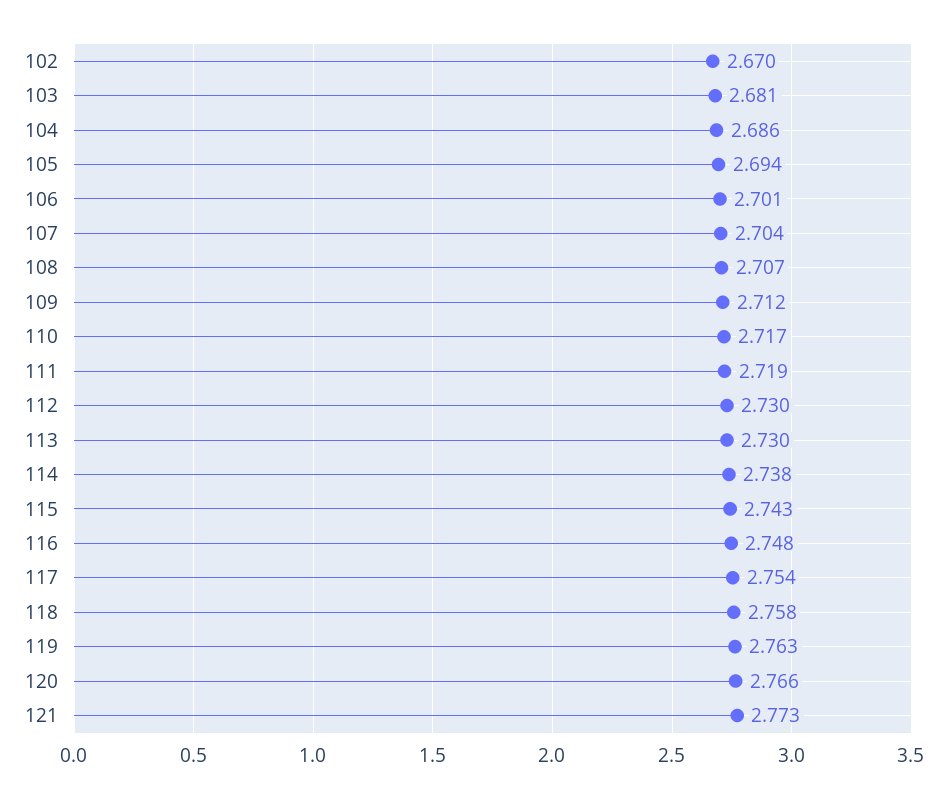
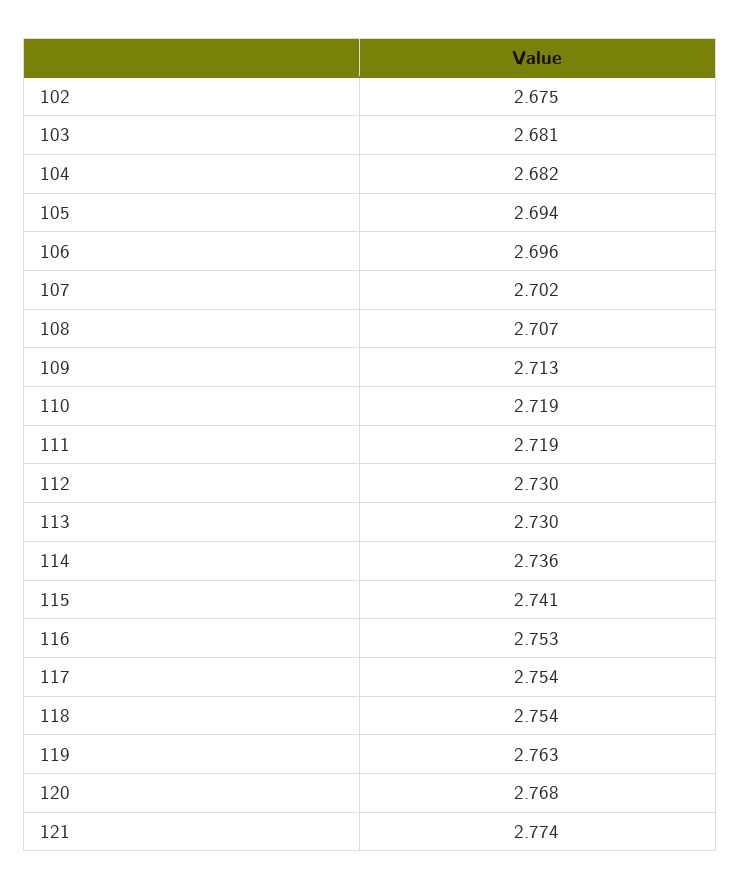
  {
-   "102": 2.67,
+   "102": 2.675,
    "103": 2.681,
-   "104": 2.686,
+   "104": 2.682,
    "105": 2.694,
-   "106": 2.701,
+   "106": 2.696,
-   "107": 2.704,
+   "107": 2.702,
    "108": 2.707,
-   "109": 2.712,
+   "109": 2.713,
-   "110": 2.717,
+   "110": 2.719,
    "111": 2.719,
    "112": 2.73,
    "113": 2.73,
-   "114": 2.738,
+   "114": 2.736,
-   "115": 2.743,
+   "115": 2.741,
-   "116": 2.748,
+   "116": 2.753,
    "117": 2.754,
-   "118": 2.758,
+   "118": 2.754,
    "119": 2.763,
-   "120": 2.766,
+   "120": 2.768,
-   "121": 2.773
+   "121": 2.774
  }

